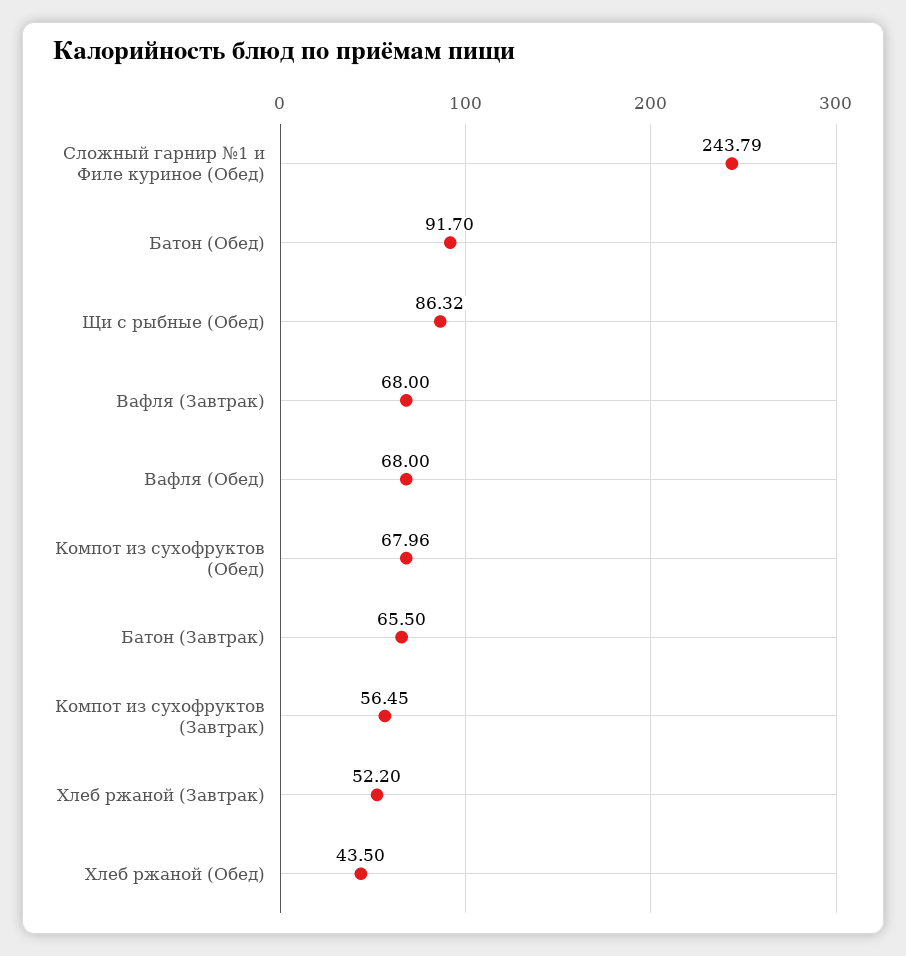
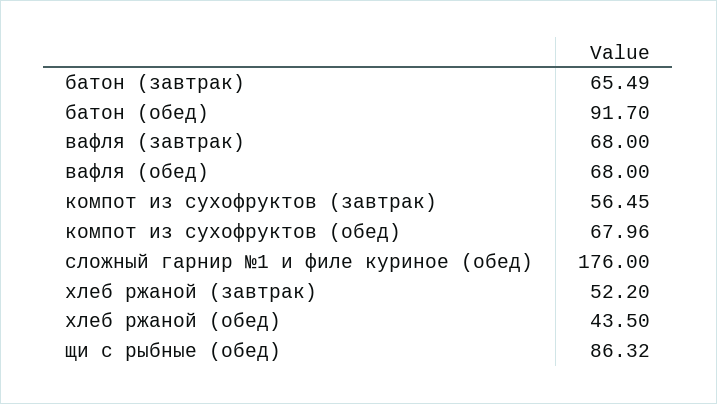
  {
-   "Сложный гарнир №1 и Филе куриное (Обед)": 243.79,
+   "Сложный гарнир №1 и Филе куриное (Обед)": 176,
    "Батон (Обед)": 91.7,
    "Щи с рыбные (Обед)": 86.32,
    "Вафля (Завтрак)": 68,
    "Вафля (Обед)": 68,
    "Компот из сухофруктов (Обед)": 67.96,
-   "Батон (Завтрак)": 65.5,
+   "Батон (Завтрак)": 65.49,
    "Компот из сухофруктов (Завтрак)": 56.45,
    "Хлеб ржаной (Завтрак)": 52.2,
    "Хлеб ржаной (Обед)": 43.5
  }

